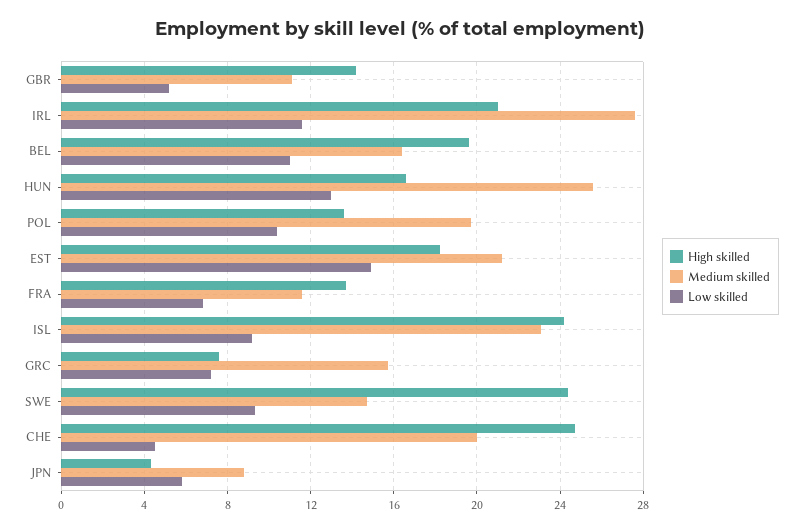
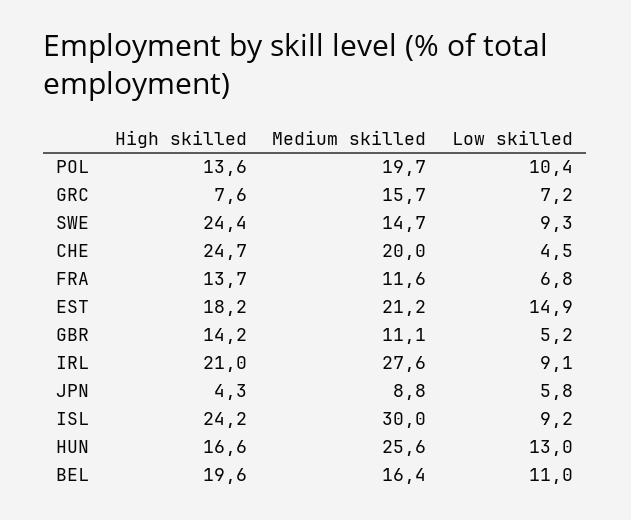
  {
    "High skilled": {
      "GBR": 14.2,
      "IRL": 21,
      "BEL": 19.6,
      "HUN": 16.6,
      "POL": 13.6,
      "EST": 18.2,
      "FRA": 13.7,
      "ISL": 24.2,
      "GRC": 7.6,
      "SWE": 24.4,
      "CHE": 24.7,
      "JPN": 4.3
    },
    "Medium skilled": {
      "GBR": 11.1,
      "IRL": 27.6,
      "BEL": 16.4,
      "HUN": 25.6,
      "POL": 19.7,
      "EST": 21.2,
      "FRA": 11.6,
-     "ISL": 23,
+     "ISL": 30,
      "GRC": 15.7,
      "SWE": 14.7,
      "CHE": 20,
      "JPN": 8.8
    },
    "Low skilled": {
      "GBR": 5.2,
-     "IRL": 11.5,
+     "IRL": 9.1,
      "BEL": 11,
      "HUN": 13,
      "POL": 10.4,
      "EST": 14.9,
      "FRA": 6.8,
      "ISL": 9.2,
      "GRC": 7.2,
      "SWE": 9.3,
      "CHE": 4.5,
      "JPN": 5.8
    }
  }

